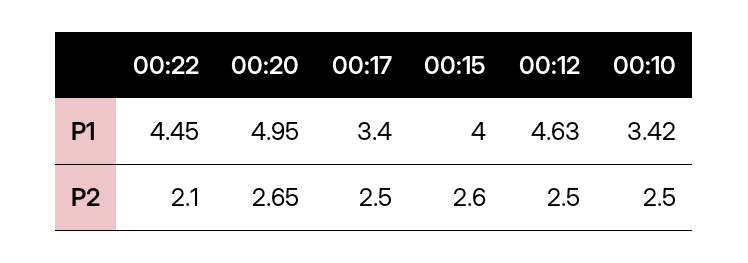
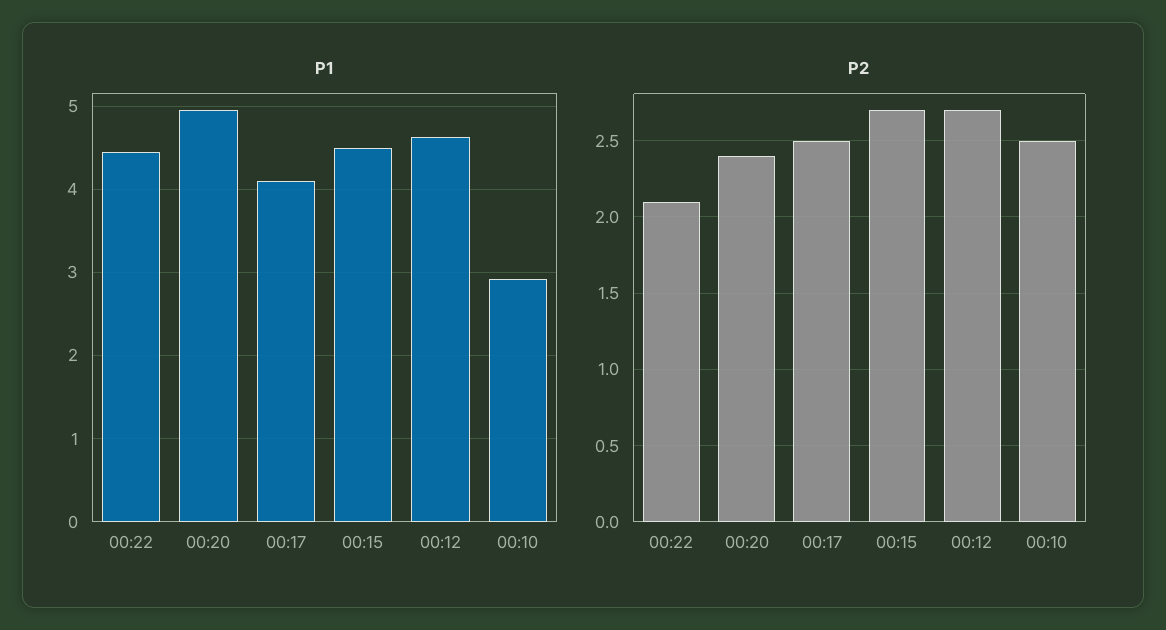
  {
    "P1": {
      "00:22": 4.45,
      "00:20": 4.95,
-     "00:17": 3.4,
+     "00:17": 4.1,
-     "00:15": 4,
+     "00:15": 4.5,
      "00:12": 4.63,
-     "00:10": 3.42
+     "00:10": 2.9
    },
    "P2": {
      "00:22": 2.1,
-     "00:20": 2.65,
+     "00:20": 2.4,
      "00:17": 2.5,
-     "00:15": 2.6,
+     "00:15": 2.7,
-     "00:12": 2.5,
+     "00:12": 2.7,
      "00:10": 2.5
    }
  }

